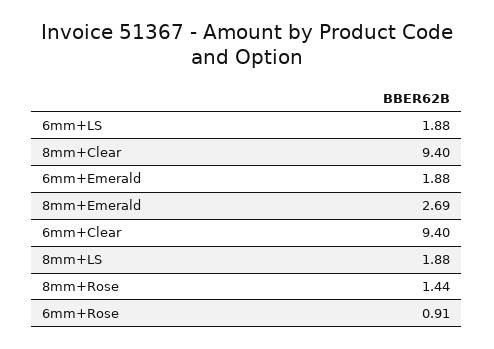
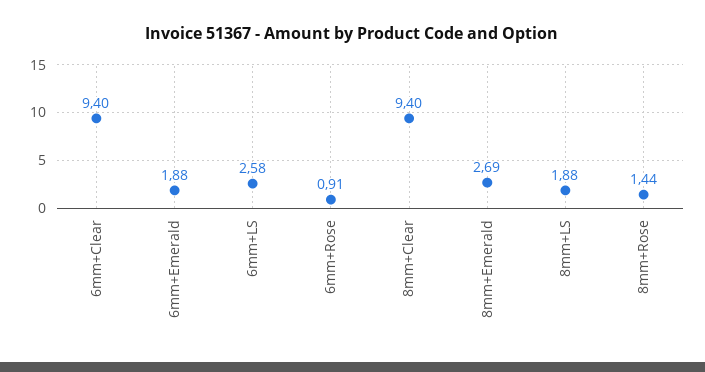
  {
-   "6mm+LS": 1.88,
+   "6mm+LS": 2.58,
    "8mm+Clear": 9.4,
    "6mm+Emerald": 1.88,
    "8mm+Emerald": 2.69,
    "6mm+Clear": 9.4,
    "8mm+LS": 1.88,
    "8mm+Rose": 1.44,
    "6mm+Rose": 0.91
  }

